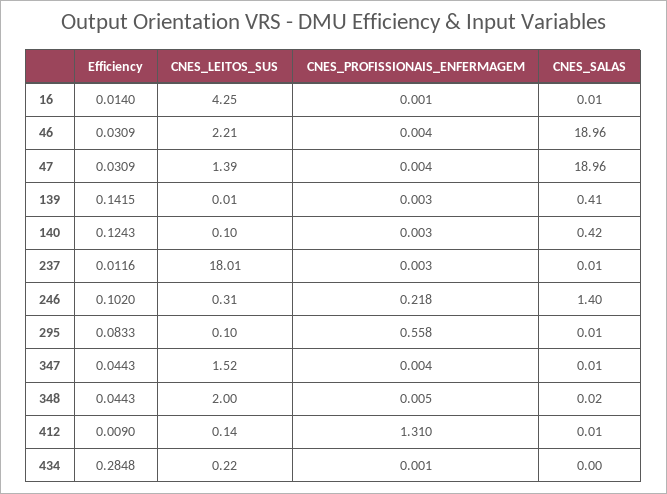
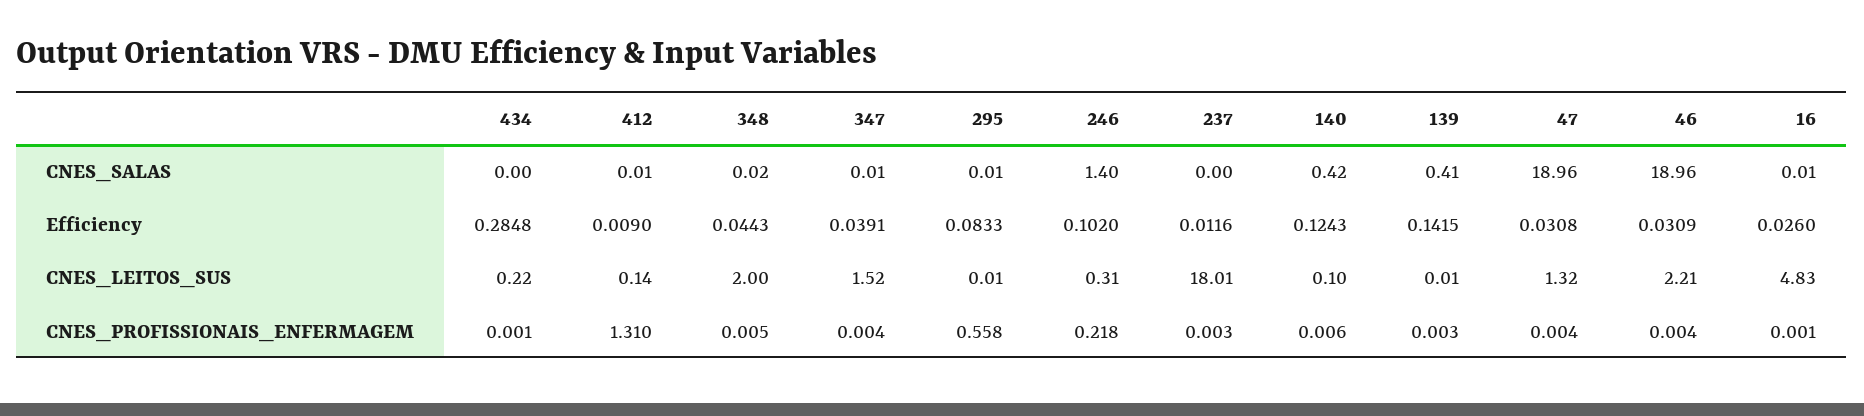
  {
    "Efficiency": {
-     "16": 0.014,
+     "16": 0.026,
      "46": 0.0309,
-     "47": 0.0309,
+     "47": 0.0308,
      "139": 0.1415,
      "140": 0.1243,
      "237": 0.0116,
      "246": 0.102,
      "295": 0.0833,
-     "347": 0.0443,
+     "347": 0.0391,
      "348": 0.0443,
      "412": 0.009,
      "434": 0.2848
    },
    "CNES_LEITOS_SUS": {
-     "16": 4.25,
+     "16": 4.83,
      "46": 2.21,
-     "47": 1.39,
+     "47": 1.32,
      "139": 0.01,
      "140": 0.1,
      "237": 18.01,
      "246": 0.31,
-     "295": 0.1,
+     "295": 0.01,
      "347": 1.52,
      "348": 2,
      "412": 0.14,
      "434": 0.22
    },
    "CNES_PROFISSIONAIS_ENFERMAGEM": {
      "16": 0.001,
      "46": 0.004,
      "47": 0.004,
      "139": 0.003,
-     "140": 0.003,
+     "140": 0.006,
      "237": 0.003,
      "246": 0.218,
      "295": 0.558,
      "347": 0.004,
      "348": 0.005,
      "412": 1.31,
      "434": 0.001
    },
    "CNES_SALAS": {
      "16": 0.01,
      "46": 18.96,
      "47": 18.96,
      "139": 0.41,
      "140": 0.42,
-     "237": 0.01,
+     "237": 0,
      "246": 1.4,
      "295": 0.01,
      "347": 0.01,
      "348": 0.02,
      "412": 0.01,
      "434": 0
    }
  }

